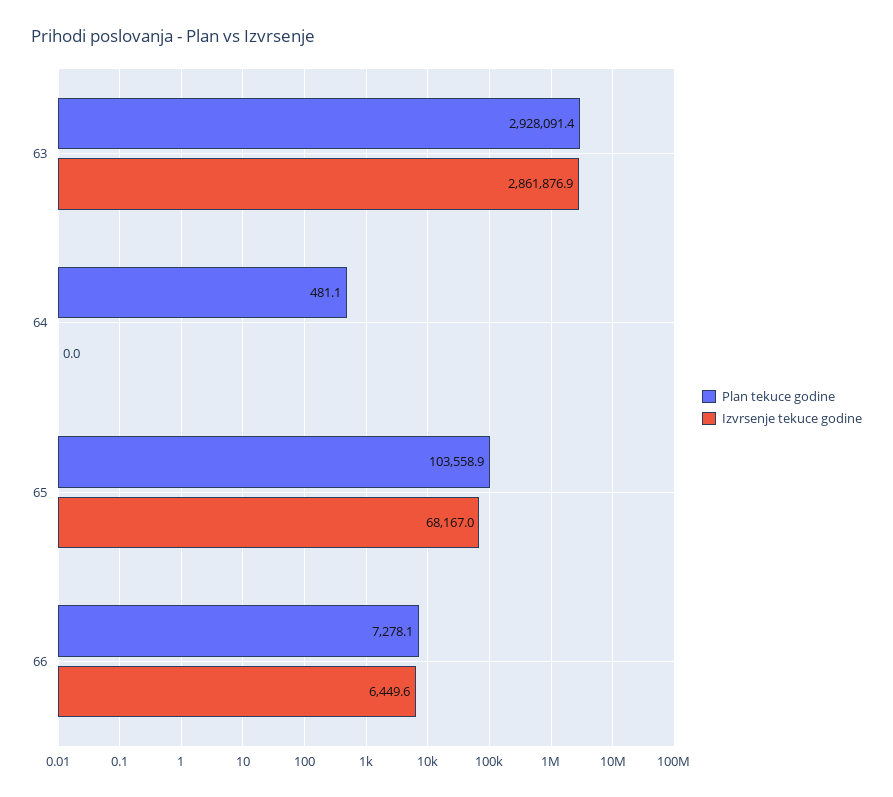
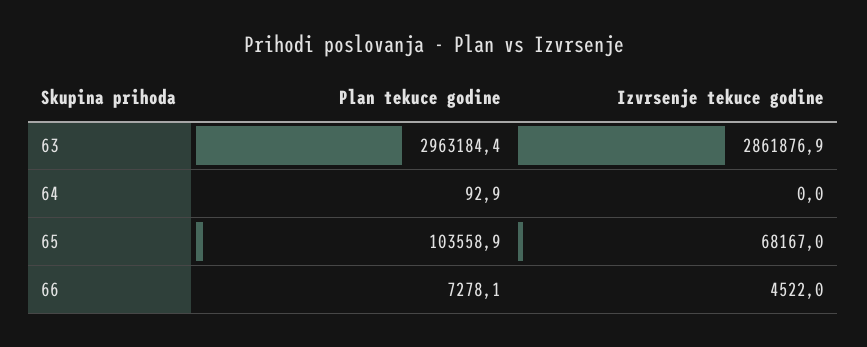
  {
    "Plan tekuce godine": {
-     "63": 2928091.4,
+     "63": 2963184.4,
-     "64": 481.1,
+     "64": 92.9,
      "65": 103558.9,
      "66": 7278.1
    },
    "Izvrsenje tekuce godine": {
      "63": 2861876.9,
      "64": 0,
      "65": 68167,
-     "66": 6449.6
+     "66": 4522
    }
  }

